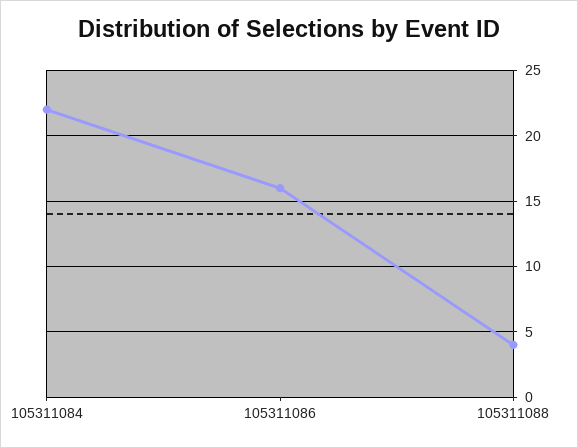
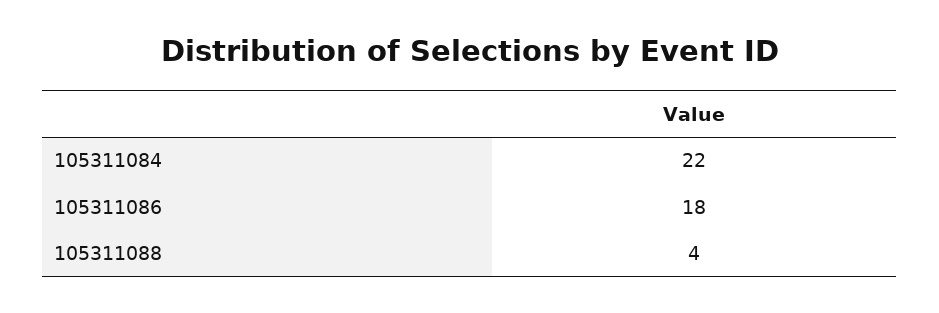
  {
    "105311084": 22,
-   "105311086": 16,
+   "105311086": 18,
    "105311088": 4
  }

